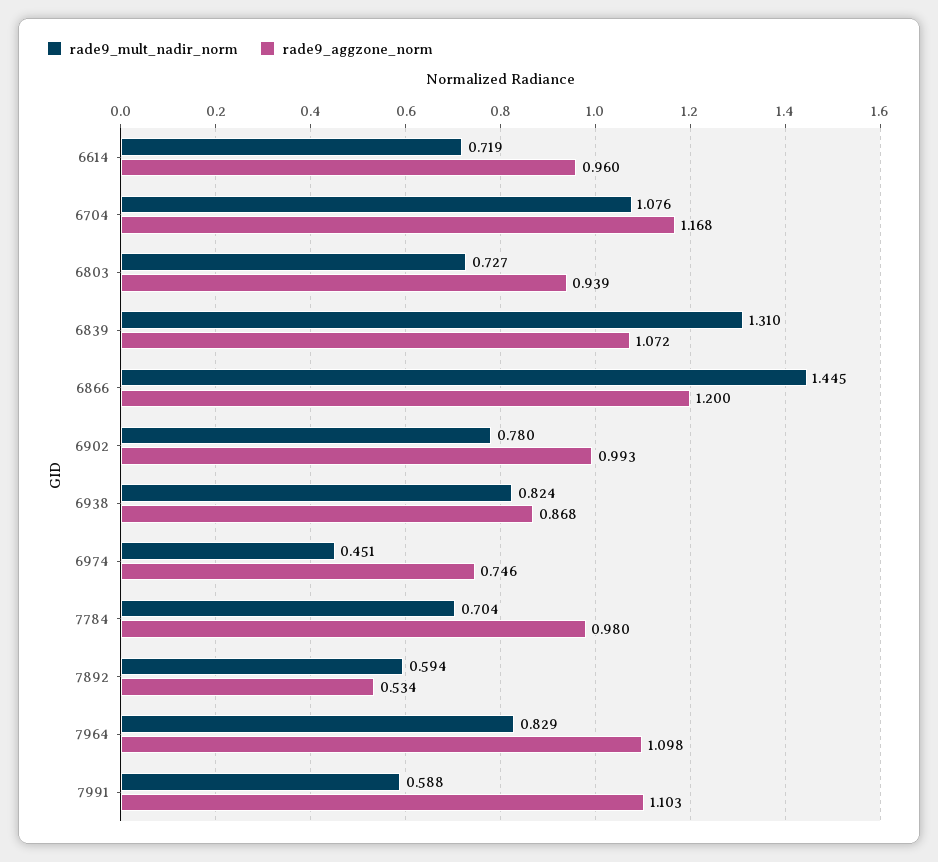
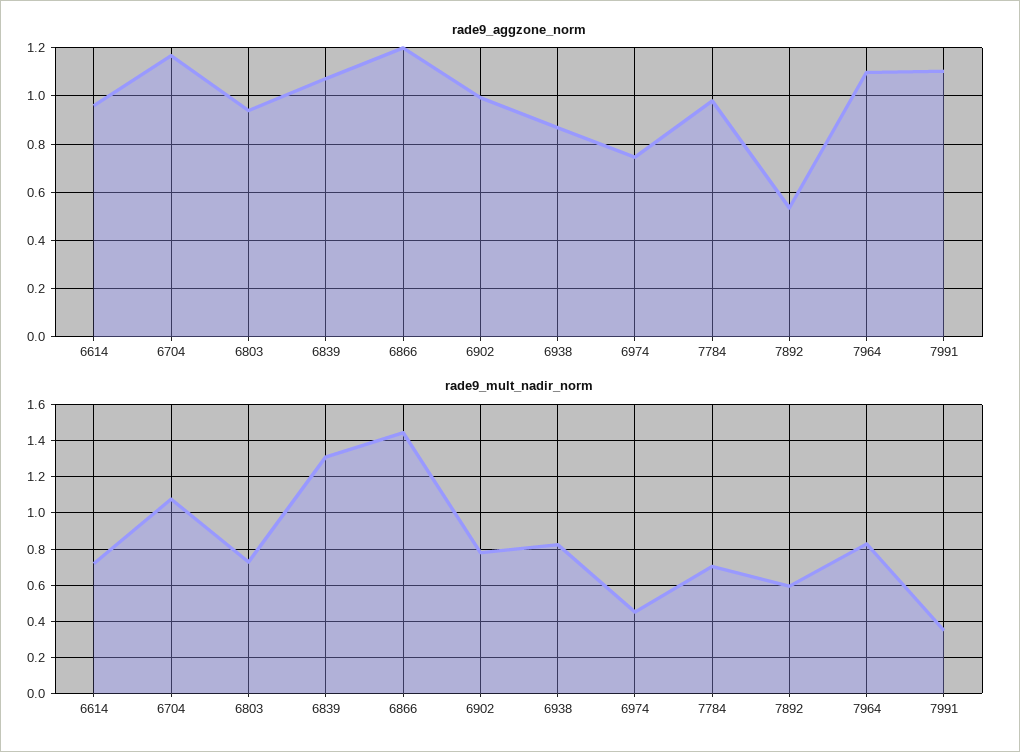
  {
    "rade9_mult_nadir_norm": {
      "6614": 0.719,
      "6704": 1.076,
      "6803": 0.727,
      "6839": 1.31,
      "6866": 1.445,
      "6902": 0.78,
      "6938": 0.824,
      "6974": 0.451,
      "7784": 0.704,
      "7892": 0.594,
      "7964": 0.829,
-     "7991": 0.588
+     "7991": 0.35
    },
    "rade9_aggzone_norm": {
      "6614": 0.96,
      "6704": 1.168,
      "6803": 0.939,
      "6839": 1.072,
      "6866": 1.2,
      "6902": 0.993,
      "6938": 0.868,
      "6974": 0.746,
      "7784": 0.98,
      "7892": 0.534,
      "7964": 1.098,
      "7991": 1.103
    }
  }

